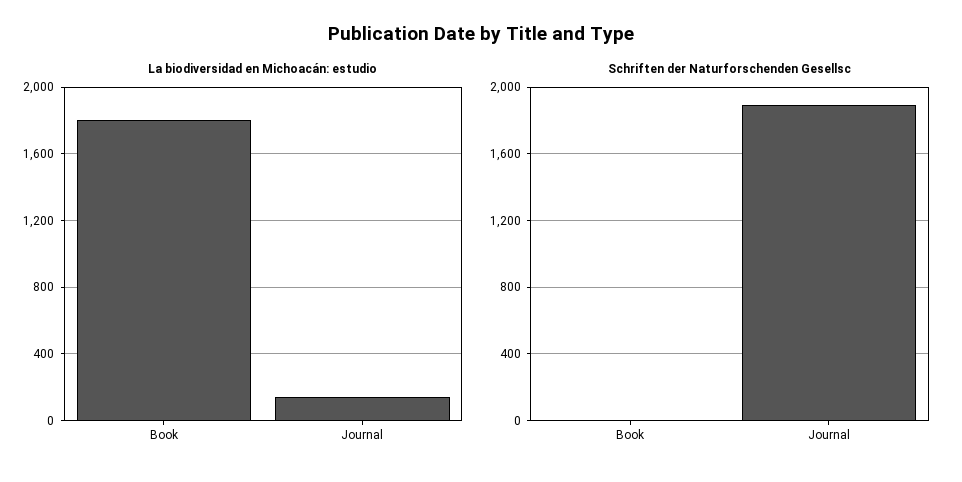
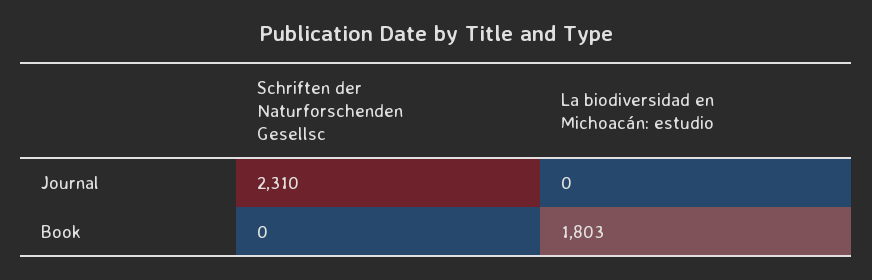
  {
    "La biodiversidad en Michoacán: estudio": {
      "Book": 1803,
-     "Journal": 150
+     "Journal": 0
    },
    "Schriften der Naturforschenden Gesellsc": {
      "Book": 0,
-     "Journal": 1900
+     "Journal": 2310
    }
  }

